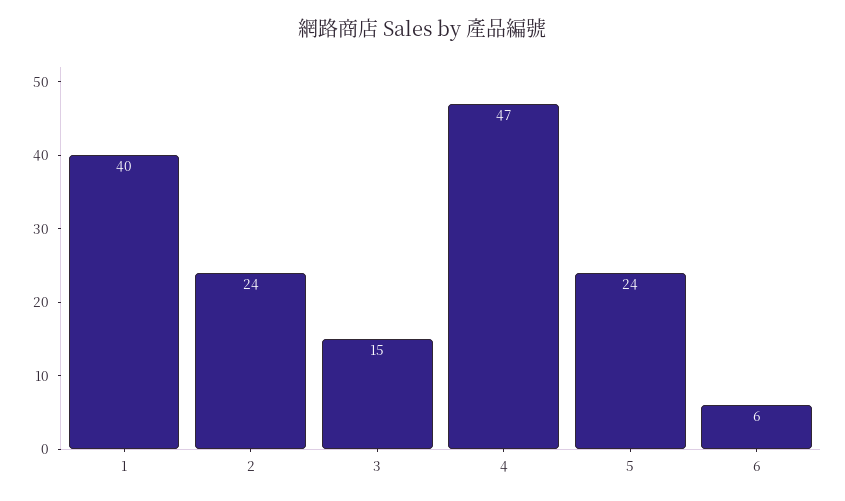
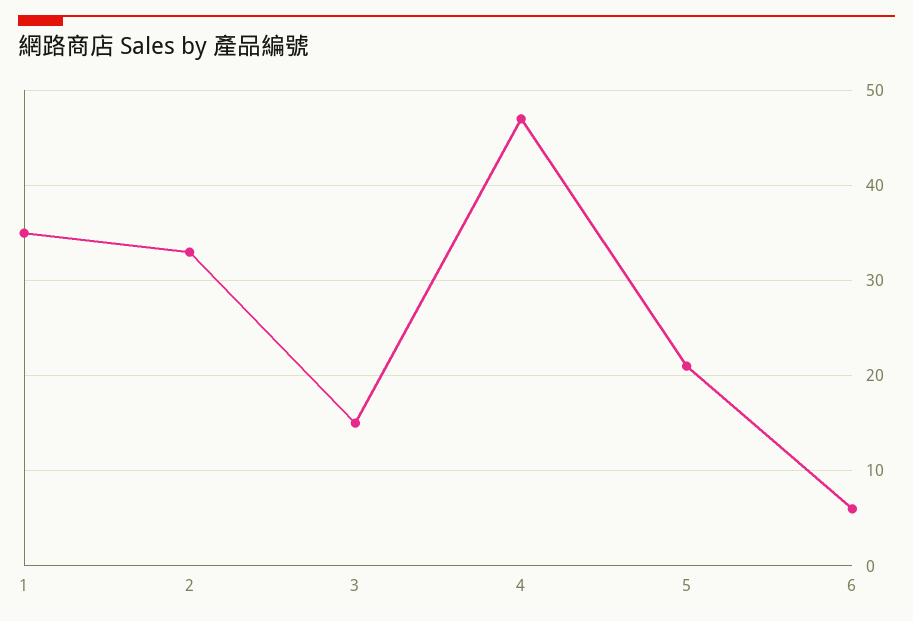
  {
-   "1": 40,
+   "1": 35,
-   "2": 24,
+   "2": 33,
    "3": 15,
    "4": 47,
-   "5": 24,
+   "5": 21,
    "6": 6
  }

